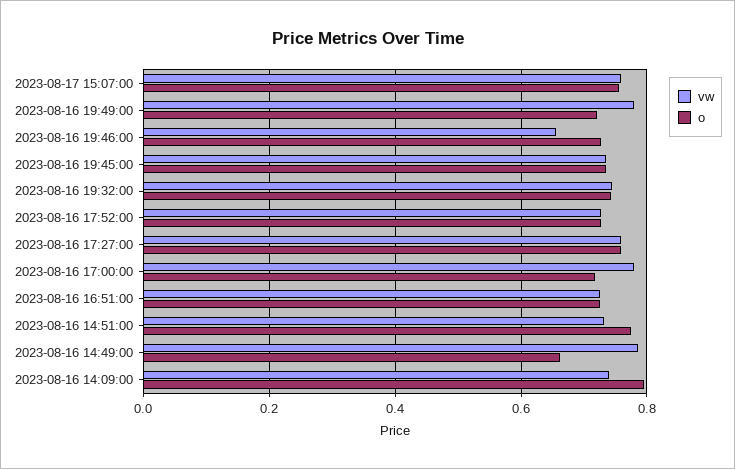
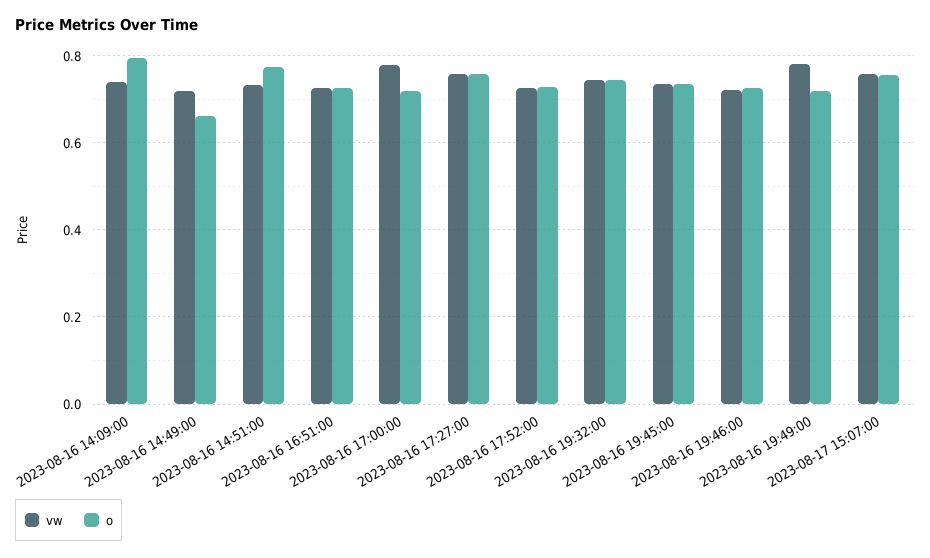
  {
    "vw": {
      "2023-08-17 15:07:00": 0.76,
      "2023-08-16 19:49:00": 0.78,
-     "2023-08-16 19:46:00": 0.66,
+     "2023-08-16 19:46:00": 0.72,
      "2023-08-16 19:45:00": 0.74,
      "2023-08-16 19:32:00": 0.74,
      "2023-08-16 17:52:00": 0.72,
      "2023-08-16 17:27:00": 0.76,
      "2023-08-16 17:00:00": 0.78,
      "2023-08-16 16:51:00": 0.72,
      "2023-08-16 14:51:00": 0.74,
-     "2023-08-16 14:49:00": 0.78,
+     "2023-08-16 14:49:00": 0.72,
      "2023-08-16 14:09:00": 0.74
    },
    "o": {
      "2023-08-17 15:07:00": 0.76,
      "2023-08-16 19:49:00": 0.72,
      "2023-08-16 19:46:00": 0.72,
      "2023-08-16 19:45:00": 0.74,
      "2023-08-16 19:32:00": 0.74,
      "2023-08-16 17:52:00": 0.72,
      "2023-08-16 17:27:00": 0.76,
      "2023-08-16 17:00:00": 0.72,
      "2023-08-16 16:51:00": 0.72,
      "2023-08-16 14:51:00": 0.78,
      "2023-08-16 14:49:00": 0.66,
      "2023-08-16 14:09:00": 0.8
    }
  }

